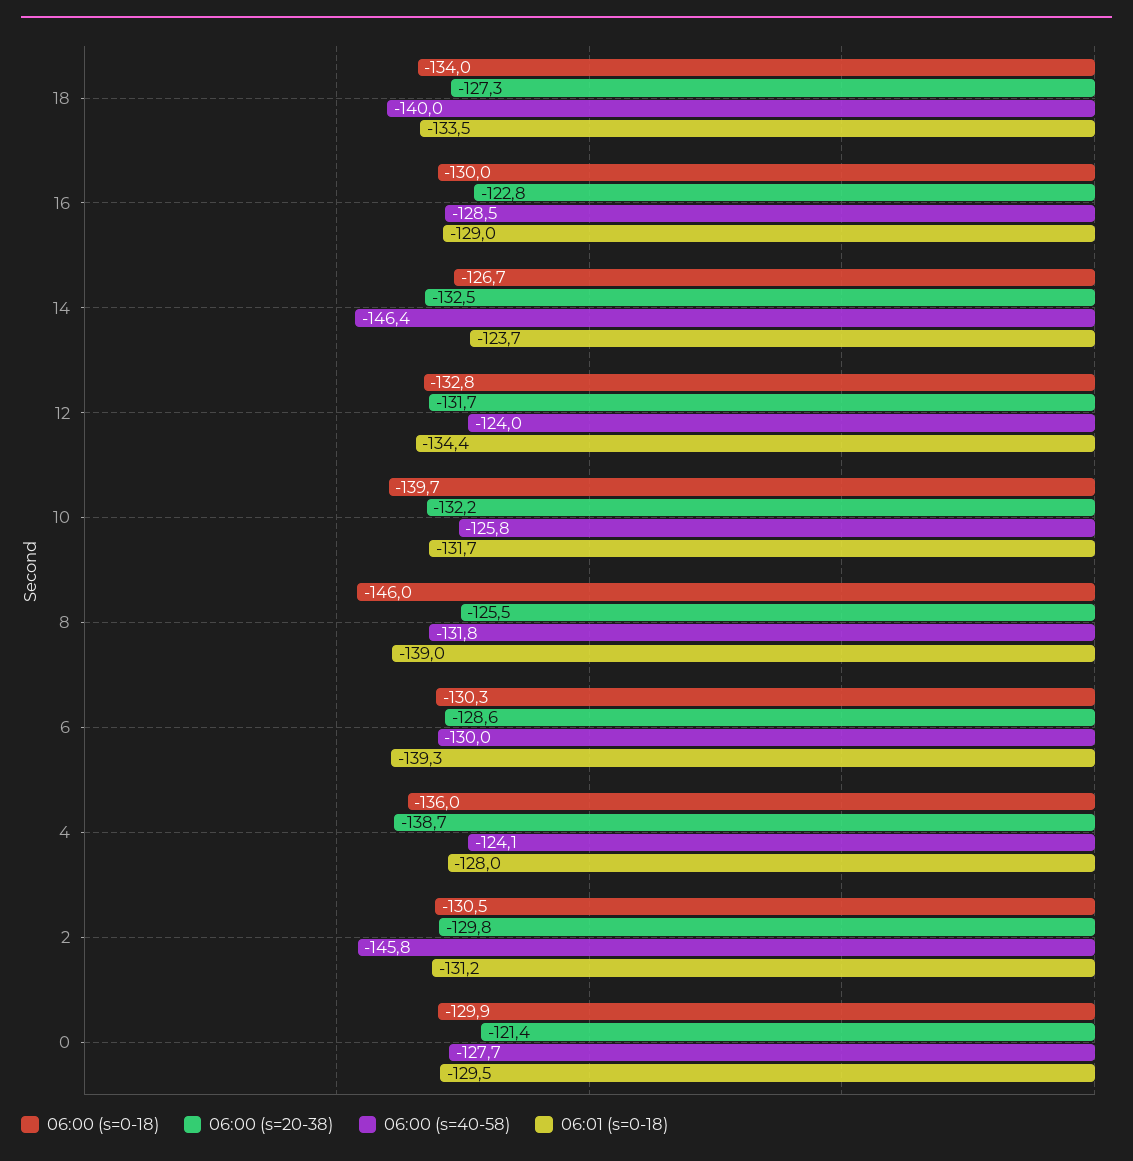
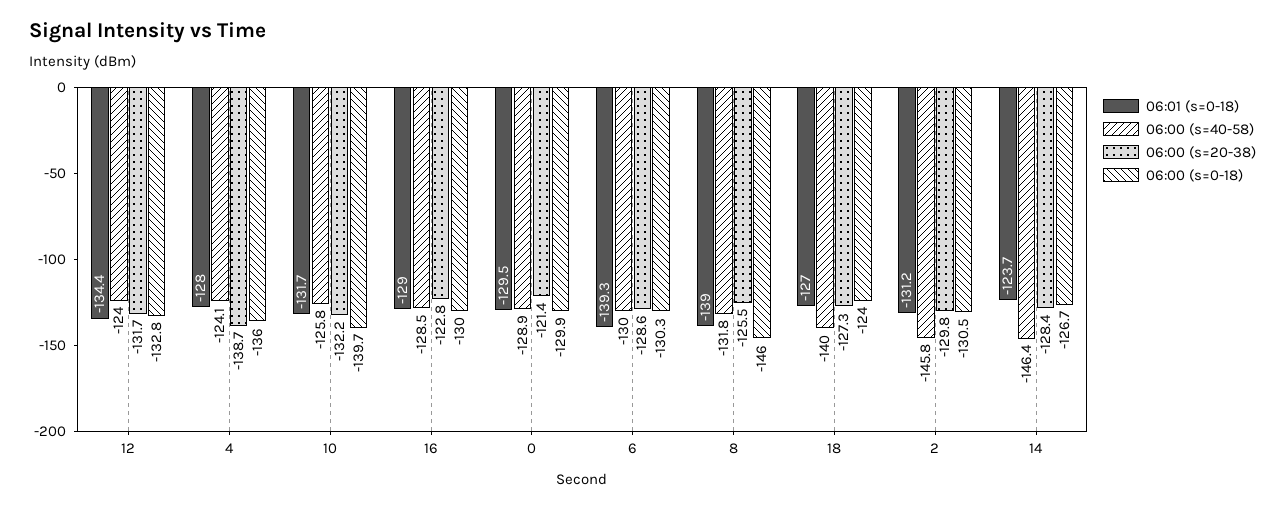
  {
    "06:00 (s=0-18)": {
-     "18": -134,
+     "18": -124,
      "16": -130,
      "14": -126.7,
      "12": -132.8,
      "10": -139.7,
      "8": -146,
      "6": -130.3,
      "4": -136,
      "2": -130.5,
      "0": -129.9
    },
    "06:00 (s=20-38)": {
      "18": -127.3,
      "16": -122.8,
-     "14": -132.5,
+     "14": -128.4,
      "12": -131.7,
      "10": -132.2,
      "8": -125.5,
      "6": -128.6,
      "4": -138.7,
      "2": -129.8,
      "0": -121.4
    },
    "06:00 (s=40-58)": {
      "18": -140,
      "16": -128.5,
      "14": -146.4,
      "12": -124,
      "10": -125.8,
      "8": -131.8,
      "6": -130,
      "4": -124.1,
      "2": -145.8,
-     "0": -127.7
+     "0": -128.9
    },
    "06:01 (s=0-18)": {
-     "18": -133.5,
+     "18": -127,
      "16": -129,
      "14": -123.7,
      "12": -134.4,
      "10": -131.7,
      "8": -139,
      "6": -139.3,
      "4": -128,
      "2": -131.2,
      "0": -129.5
    }
  }

